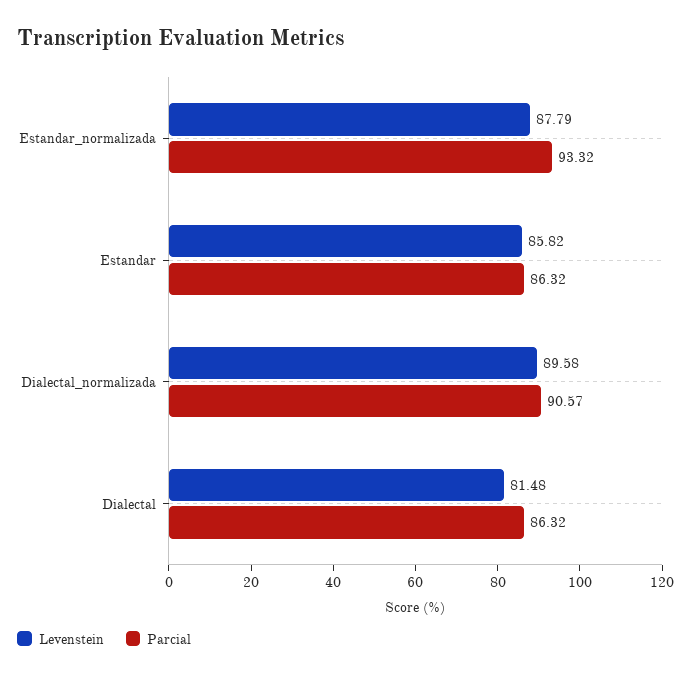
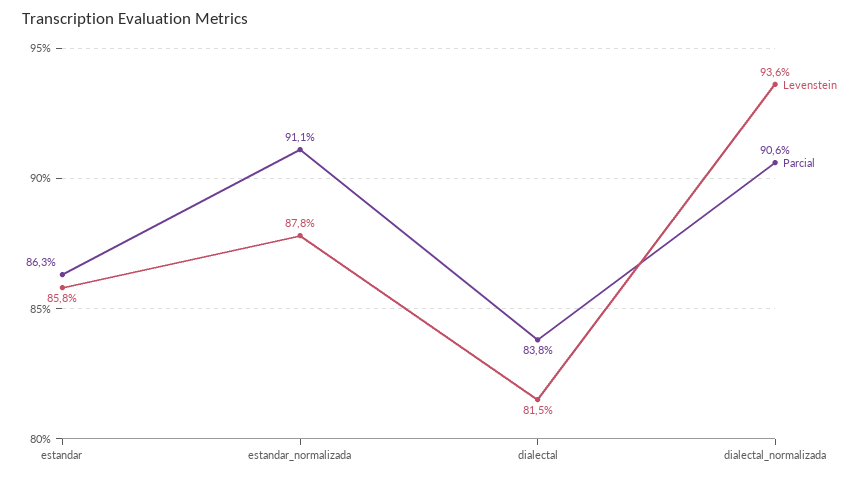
  {
    "Levenstein": {
      "Estandar_normalizada": 87.79,
      "Estandar": 85.82,
-     "Dialectal_normalizada": 89.58,
+     "Dialectal_normalizada": 93.6,
      "Dialectal": 81.48
    },
    "Parcial": {
-     "Estandar_normalizada": 93.32,
+     "Estandar_normalizada": 91.1,
      "Estandar": 86.32,
      "Dialectal_normalizada": 90.57,
-     "Dialectal": 86.32
+     "Dialectal": 83.8
    }
  }

